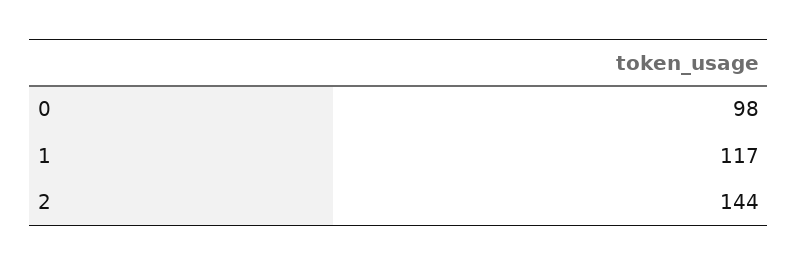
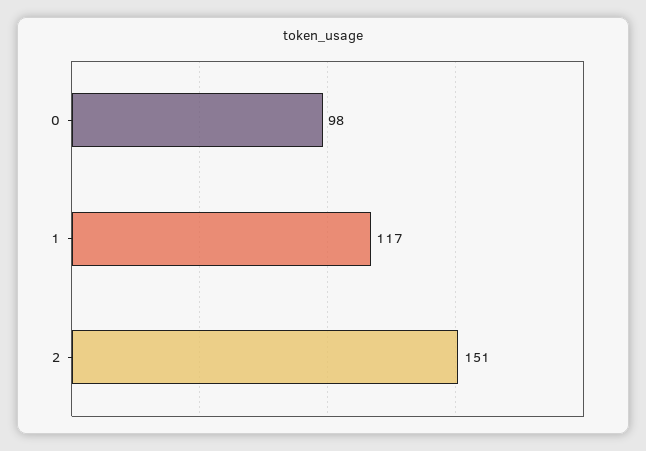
  {
    "0": 98,
    "1": 117,
-   "2": 144
+   "2": 151
  }

